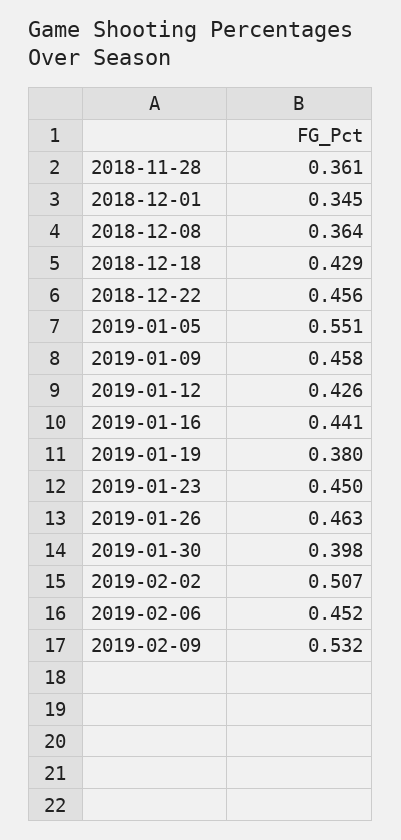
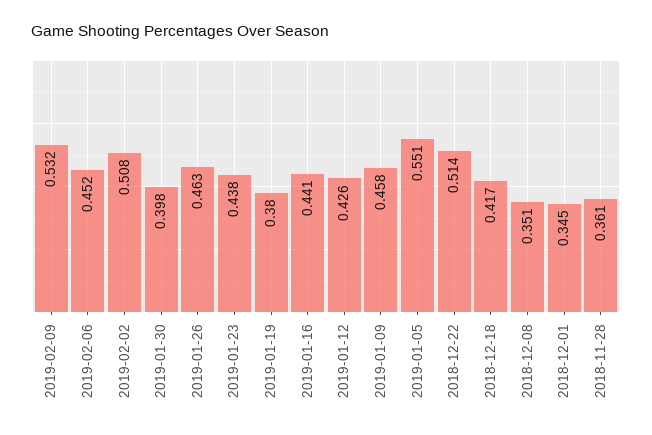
  {
    "2018-11-28": 0.361,
    "2018-12-01": 0.345,
-   "2018-12-08": 0.364,
+   "2018-12-08": 0.351,
-   "2018-12-18": 0.429,
+   "2018-12-18": 0.417,
-   "2018-12-22": 0.456,
+   "2018-12-22": 0.514,
    "2019-01-05": 0.551,
    "2019-01-09": 0.458,
    "2019-01-12": 0.426,
    "2019-01-16": 0.441,
    "2019-01-19": 0.38,
-   "2019-01-23": 0.45,
+   "2019-01-23": 0.438,
    "2019-01-26": 0.463,
    "2019-01-30": 0.398,
-   "2019-02-02": 0.507,
+   "2019-02-02": 0.508,
    "2019-02-06": 0.452,
    "2019-02-09": 0.532
  }

